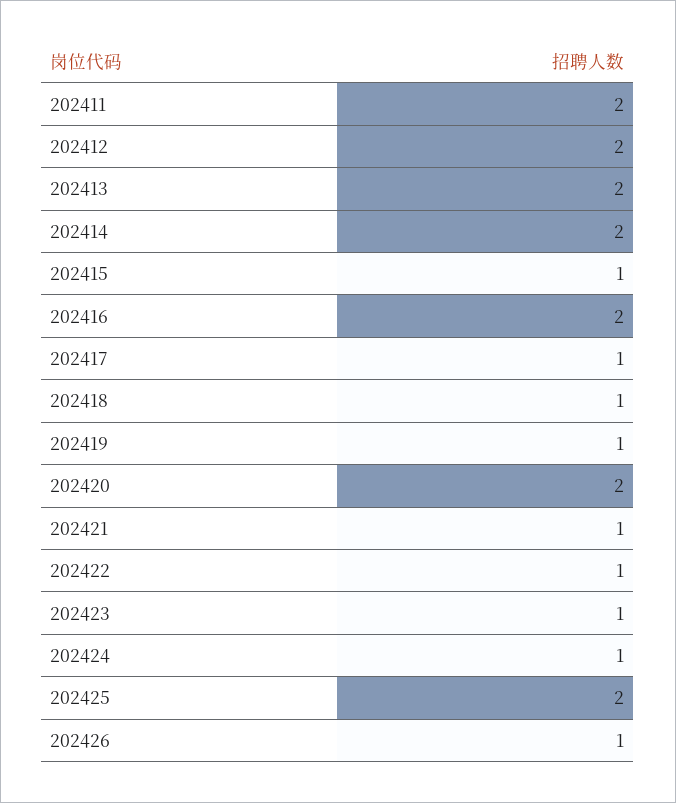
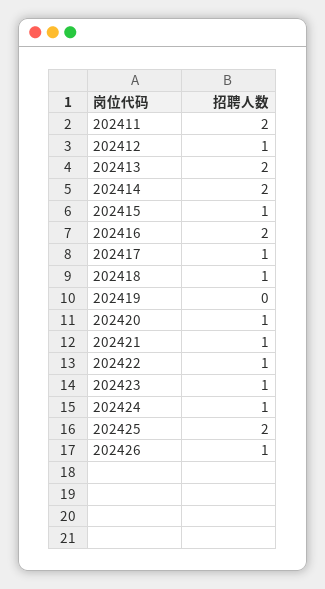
  {
    "202411": 2,
-   "202412": 2,
+   "202412": 1,
    "202413": 2,
    "202414": 2,
    "202415": 1,
    "202416": 2,
    "202417": 1,
    "202418": 1,
-   "202419": 1,
+   "202419": 0,
-   "202420": 2,
+   "202420": 1,
    "202421": 1,
    "202422": 1,
    "202423": 1,
    "202424": 1,
    "202425": 2,
    "202426": 1
  }

